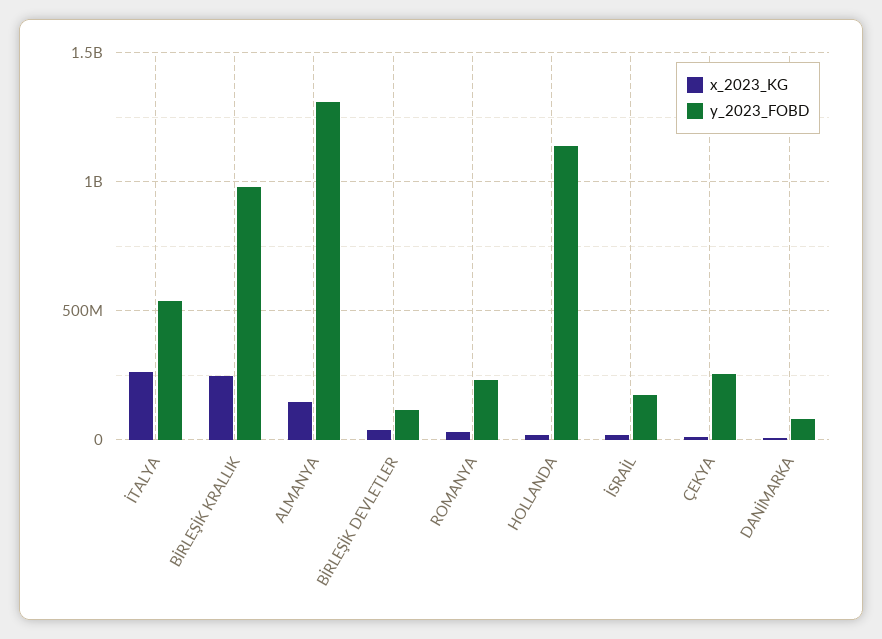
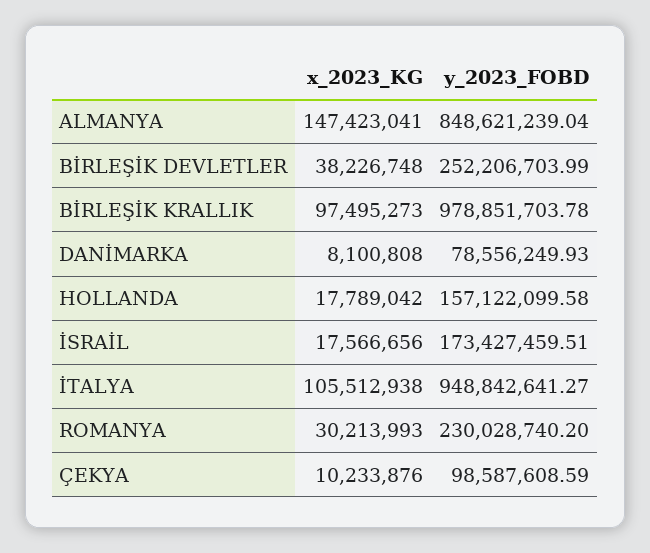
  {
    "x_2023_KG": {
-     "İTALYA": 250000000,
+     "İTALYA": 105512938,
-     "BİRLEŞİK KRALLIK": 250000000,
+     "BİRLEŞİK KRALLIK": 97495273,
      "ALMANYA": 147423041,
      "BİRLEŞİK DEVLETLER": 38226748,
      "ROMANYA": 30213993,
      "HOLLANDA": 17789042,
      "İSRAİL": 17566656,
      "ÇEKYA": 10233876,
      "DANİMARKA": 8100808
    },
    "y_2023_FOBD": {
-     "İTALYA": 550000000,
+     "İTALYA": 948842641.27,
      "BİRLEŞİK KRALLIK": 978851703.78,
-     "ALMANYA": 1300000000,
+     "ALMANYA": 848621239.04,
-     "BİRLEŞİK DEVLETLER": 100000000,
+     "BİRLEŞİK DEVLETLER": 252206703.99,
      "ROMANYA": 230028740.2,
-     "HOLLANDA": 1150000000,
+     "HOLLANDA": 157122099.58,
      "İSRAİL": 173427459.51,
-     "ÇEKYA": 250000000,
+     "ÇEKYA": 98587608.59,
      "DANİMARKA": 78556249.93
    }
  }

